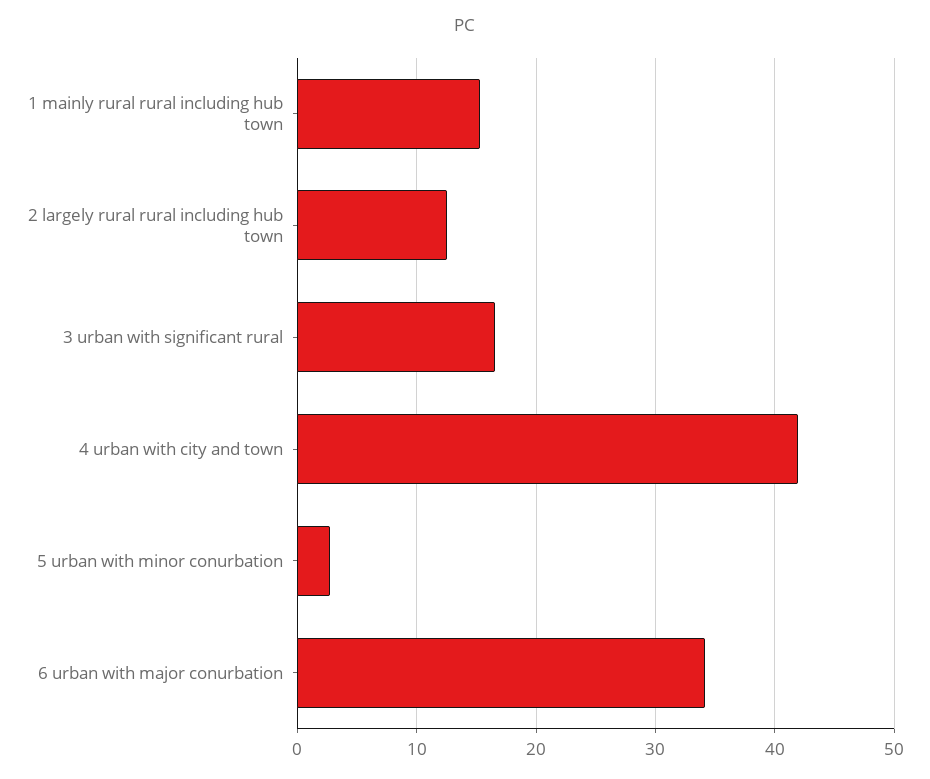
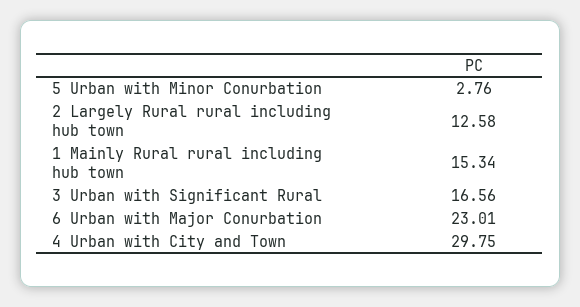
  {
    "1 mainly rural rural including hub town": 15.34,
    "2 largely rural rural including hub town": 12.58,
    "3 urban with significant rural": 16.56,
-   "4 urban with city and town": 42,
+   "4 urban with city and town": 29.75,
    "5 urban with minor conurbation": 2.76,
-   "6 urban with major conurbation": 34
+   "6 urban with major conurbation": 23.01
  }

